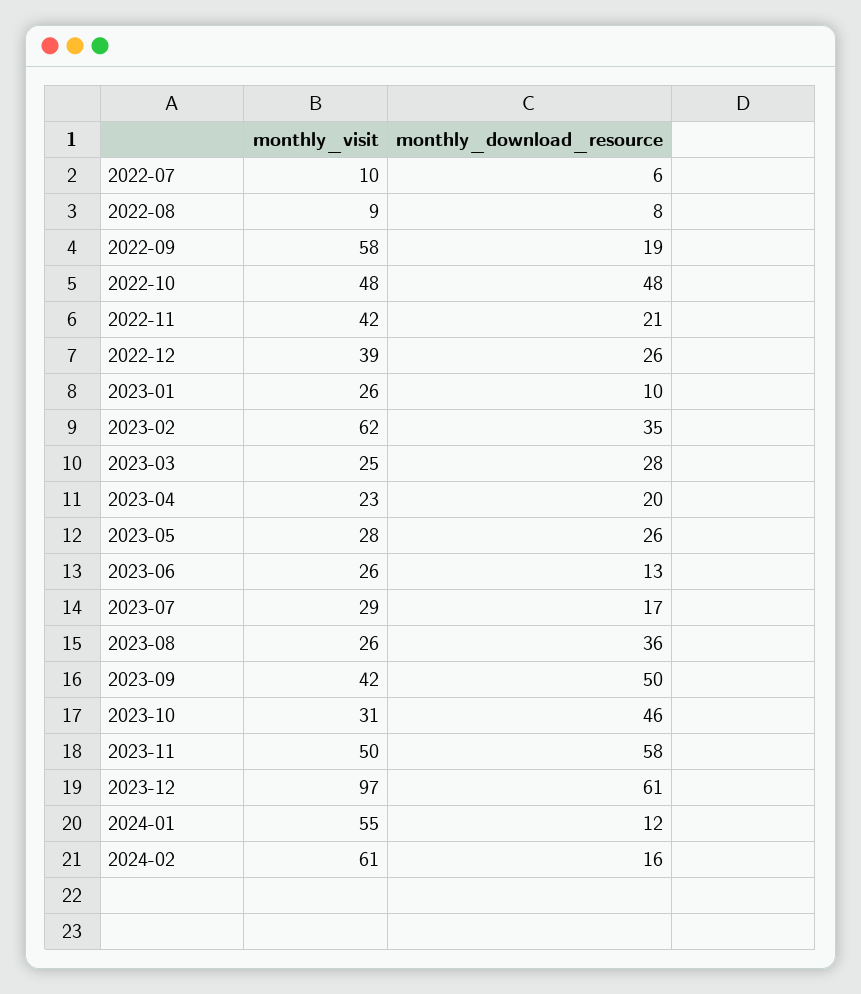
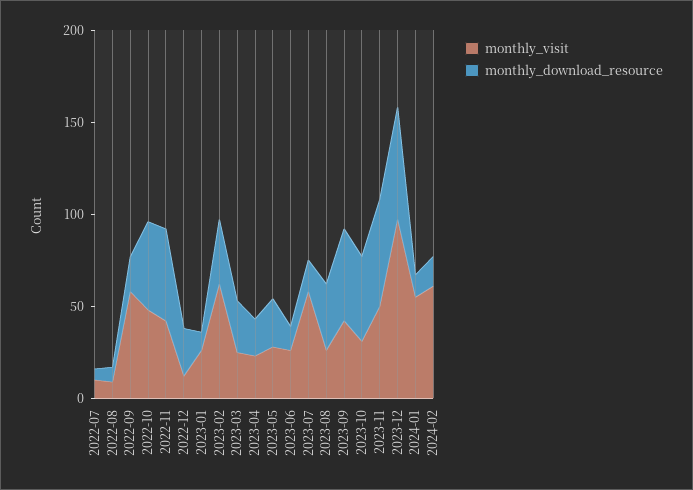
  {
    "monthly_visit": {
      "2022-07": 10,
      "2022-08": 9,
      "2022-09": 58,
      "2022-10": 48,
      "2022-11": 42,
-     "2022-12": 39,
+     "2022-12": 10,
      "2023-01": 26,
      "2023-02": 62,
      "2023-03": 25,
      "2023-04": 23,
      "2023-05": 28,
      "2023-06": 26,
-     "2023-07": 29,
+     "2023-07": 60,
      "2023-08": 26,
      "2023-09": 42,
      "2023-10": 31,
      "2023-11": 50,
      "2023-12": 97,
      "2024-01": 55,
      "2024-02": 61
    },
    "monthly_download_resource": {
      "2022-07": 6,
      "2022-08": 8,
      "2022-09": 19,
      "2022-10": 48,
-     "2022-11": 21,
+     "2022-11": 50,
      "2022-12": 26,
      "2023-01": 10,
      "2023-02": 35,
      "2023-03": 28,
      "2023-04": 20,
      "2023-05": 26,
      "2023-06": 13,
      "2023-07": 17,
      "2023-08": 36,
      "2023-09": 50,
      "2023-10": 46,
      "2023-11": 58,
      "2023-12": 61,
      "2024-01": 12,
      "2024-02": 16
    }
  }

